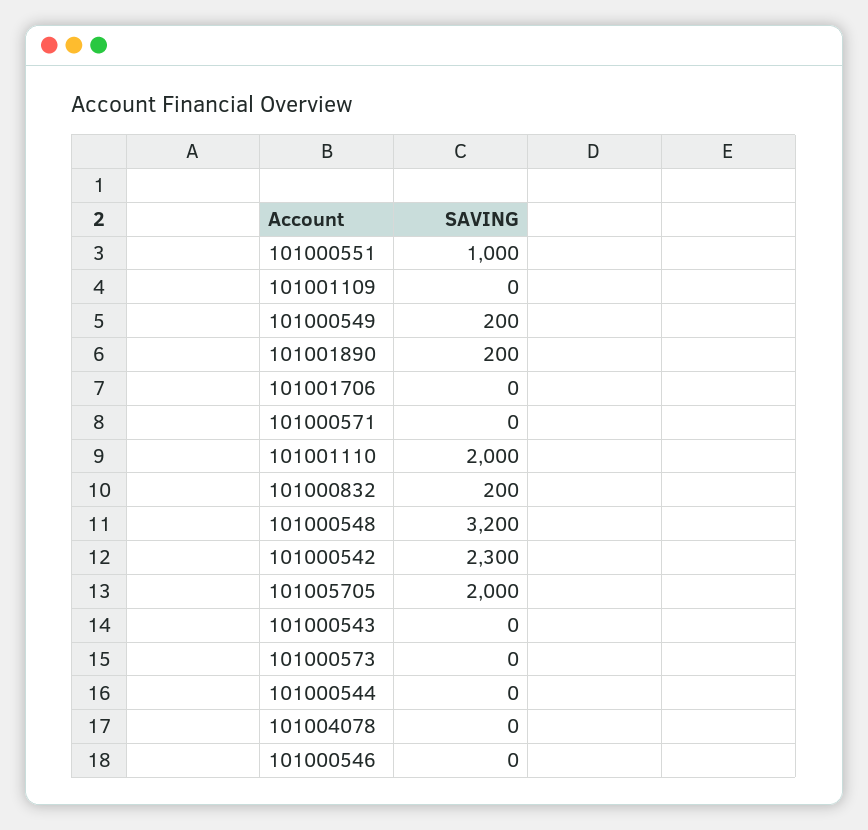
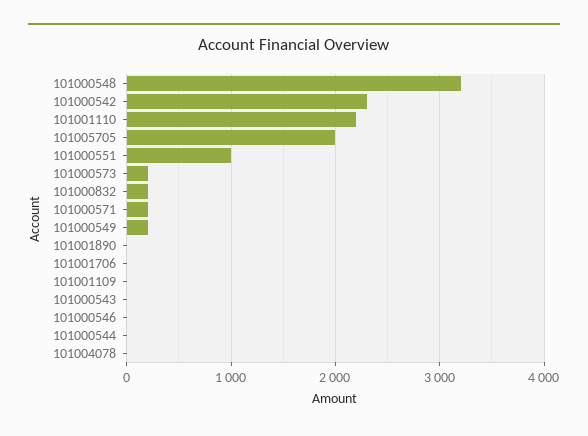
  {
    "101000551": 1000,
    "101001109": 0,
    "101000549": 200,
-   "101001890": 200,
+   "101001890": 0,
    "101001706": 0,
-   "101000571": 0,
+   "101000571": 200,
-   "101001110": 2000,
+   "101001110": 2200,
    "101000832": 200,
    "101000548": 3200,
    "101000542": 2300,
    "101005705": 2000,
    "101000543": 0,
-   "101000573": 0,
+   "101000573": 200,
    "101000544": 0,
    "101004078": 0,
    "101000546": 0
  }

